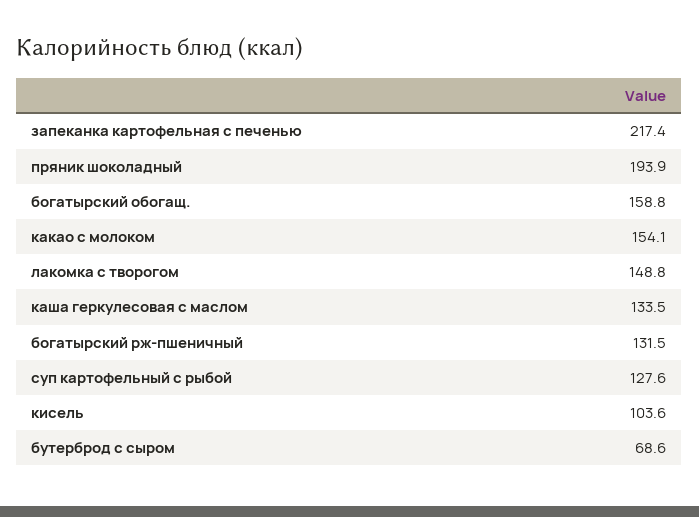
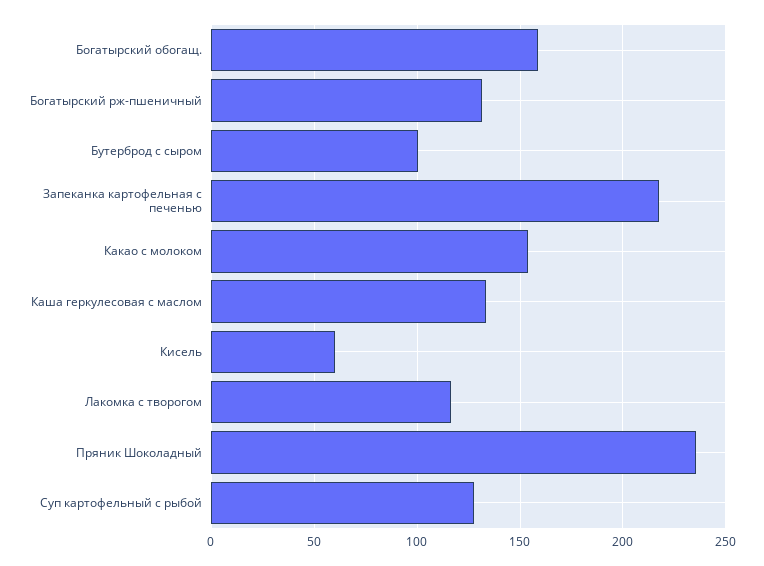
  {
    "запеканка картофельная с печенью": 217.4,
-   "пряник шоколадный": 193.9,
+   "пряник шоколадный": 235,
    "богатырский обогащ.": 158.8,
    "какао с молоком": 154.1,
-   "лакомка с творогом": 148.8,
+   "лакомка с творогом": 115,
    "каша геркулесовая с маслом": 133.5,
    "богатырский рж-пшеничный": 131.5,
    "суп картофельный с рыбой": 127.6,
-   "кисель": 103.6,
+   "кисель": 60,
-   "бутерброд с сыром": 68.6
+   "бутерброд с сыром": 100
  }

